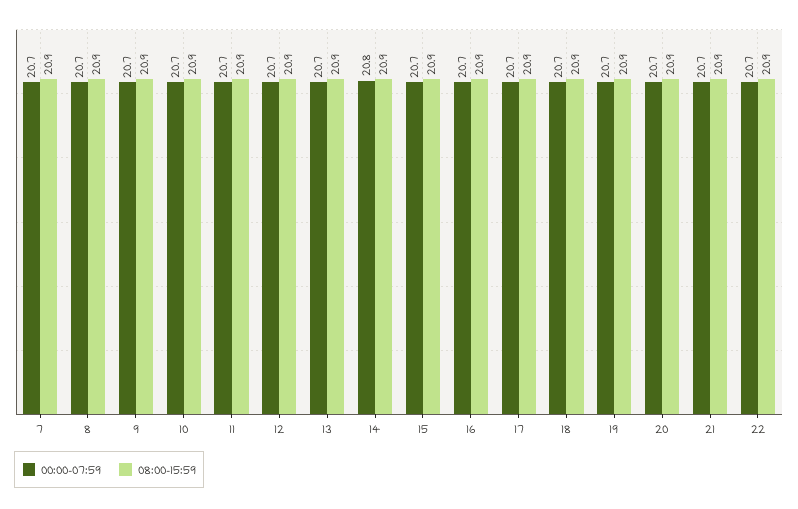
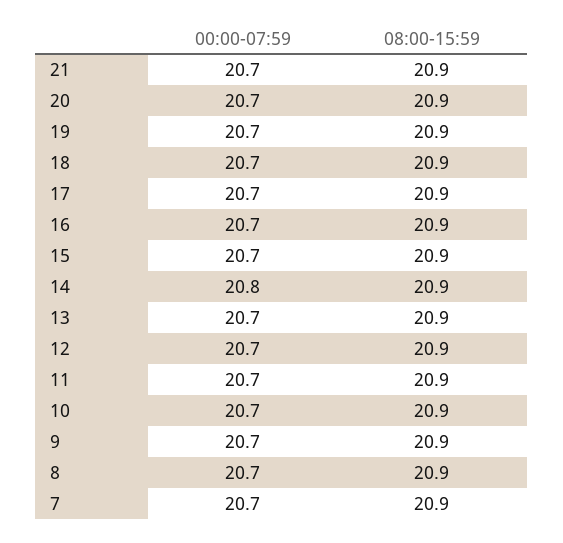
  {
    "00:00-07:59": {
      "7": 20.7,
      "8": 20.7,
      "9": 20.7,
      "10": 20.7,
      "11": 20.7,
      "12": 20.7,
      "13": 20.7,
      "14": 20.8,
      "15": 20.7,
      "16": 20.7,
      "17": 20.7,
      "18": 20.7,
      "19": 20.7,
      "20": 20.7,
-     "21": 20.7,
+     "21": 20.7
-     "22": 20.7
    },
    "08:00-15:59": {
      "7": 20.9,
      "8": 20.9,
      "9": 20.9,
      "10": 20.9,
      "11": 20.9,
      "12": 20.9,
      "13": 20.9,
      "14": 20.9,
      "15": 20.9,
      "16": 20.9,
      "17": 20.9,
      "18": 20.9,
      "19": 20.9,
      "20": 20.9,
-     "21": 20.9,
+     "21": 20.9
-     "22": 20.9
    }
  }

